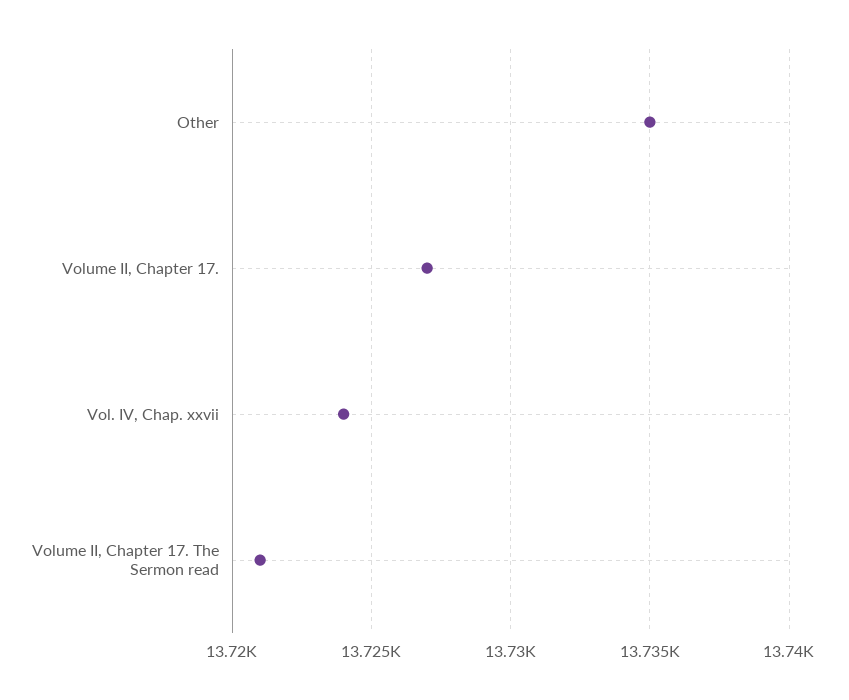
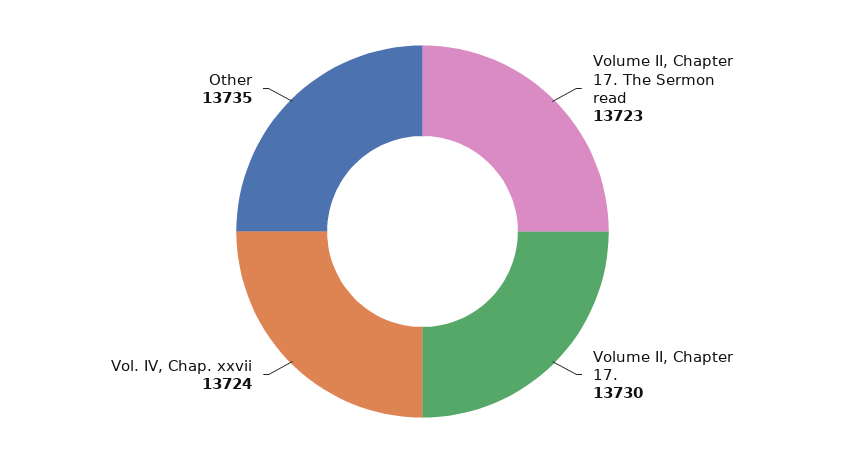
  {
    "Other": 13735,
-   "Volume II, Chapter 17.": 13727,
+   "Volume II, Chapter 17.": 13730,
    "Vol. IV, Chap. xxvii": 13724,
-   "Volume II, Chapter 17. The Sermon read": 13721
+   "Volume II, Chapter 17. The Sermon read": 13723
  }

